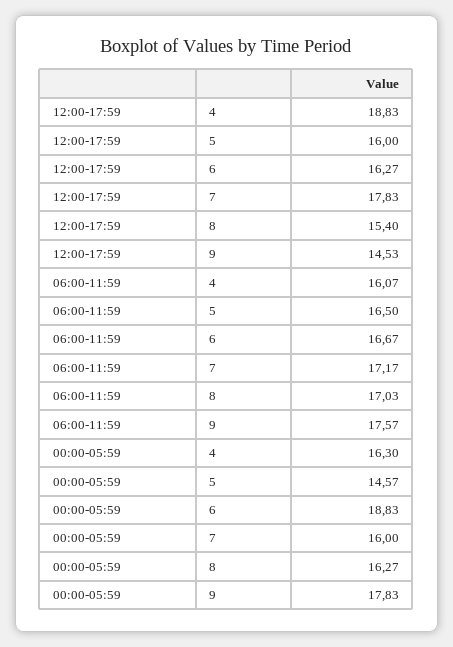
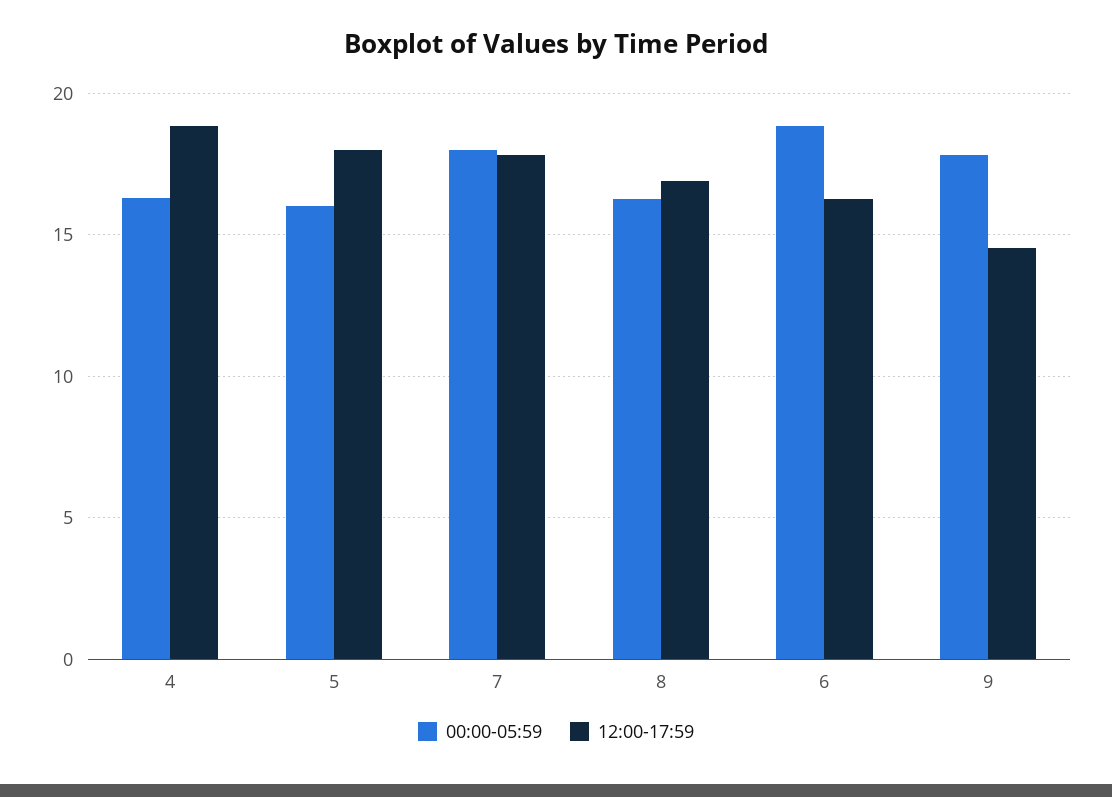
  {
    "12:00-17:59": {
      "4": 18.83,
-     "5": 16,
+     "5": 18,
      "6": 16.27,
      "7": 17.83,
-     "8": 15.4,
+     "8": 17,
      "9": 14.53
    },
-   "06:00-11:59": {
-     "4": 16.07,
-     "5": 16.5,
-     "6": 16.67,
-     "7": 17.17,
-     "8": 17.03,
-     "9": 17.57
-   },
    "00:00-05:59": {
      "4": 16.3,
-     "5": 14.57,
+     "5": 16,
      "6": 18.83,
-     "7": 16,
+     "7": 18,
      "8": 16.27,
      "9": 17.83
    }
  }

